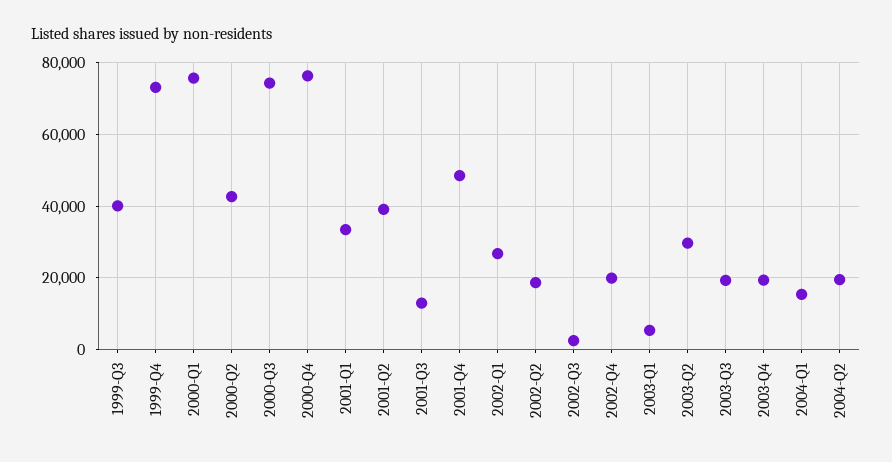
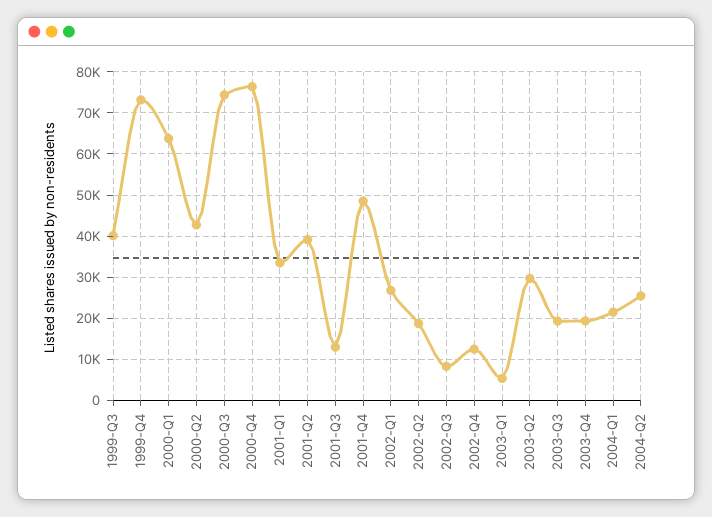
  {
    "1999-Q3": 40000,
    "1999-Q4": 74000,
-   "2000-Q1": 76000,
+   "2000-Q1": 64000,
    "2000-Q2": 42000,
    "2000-Q3": 74000,
    "2000-Q4": 76000,
    "2001-Q1": 34000,
    "2001-Q2": 40000,
    "2001-Q3": 12000,
    "2001-Q4": 48000,
    "2002-Q1": 26000,
    "2002-Q2": 18000,
-   "2002-Q3": 2000,
+   "2002-Q3": 8000,
-   "2002-Q4": 20000,
+   "2002-Q4": 12000,
    "2003-Q1": 6000,
    "2003-Q2": 30000,
    "2003-Q3": 20000,
    "2003-Q4": 20000,
-   "2004-Q1": 16000,
+   "2004-Q1": 22000,
-   "2004-Q2": 20000
+   "2004-Q2": 26000
  }

